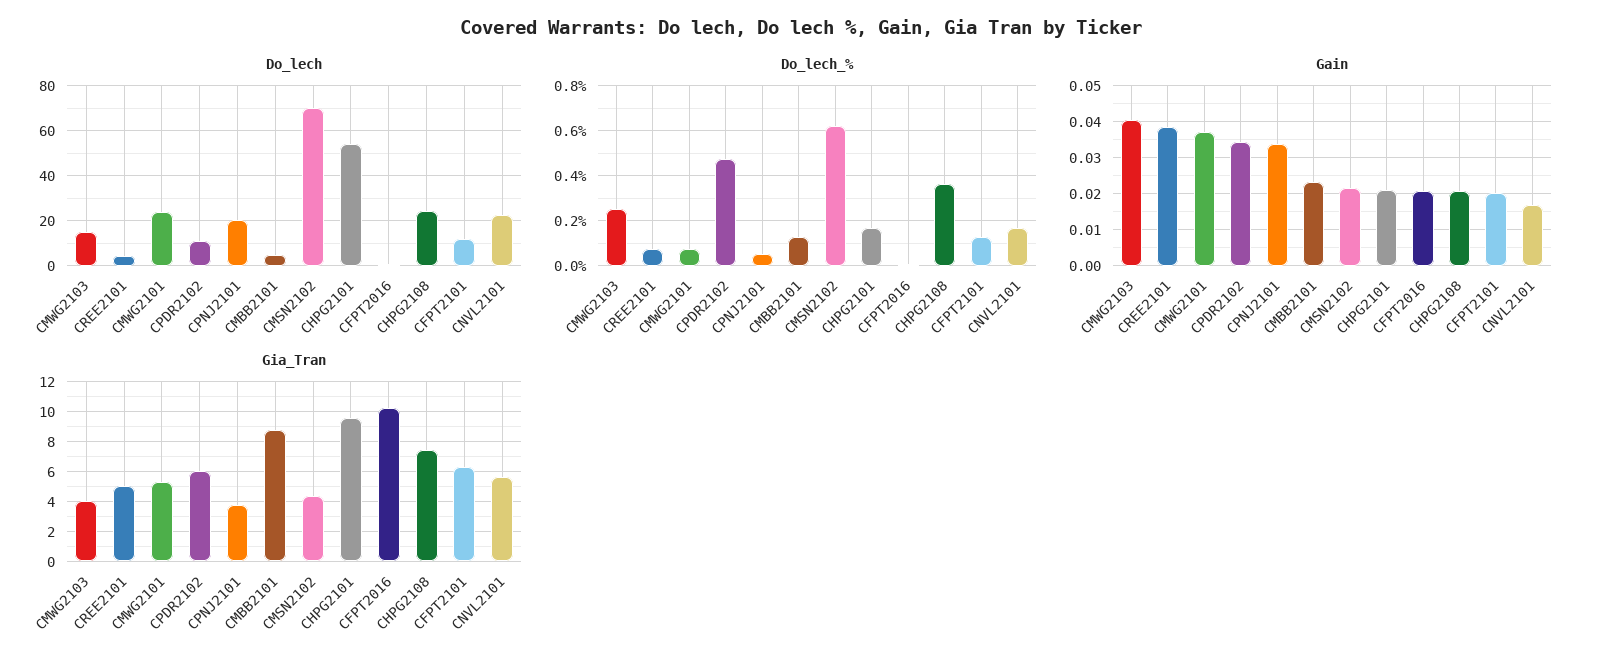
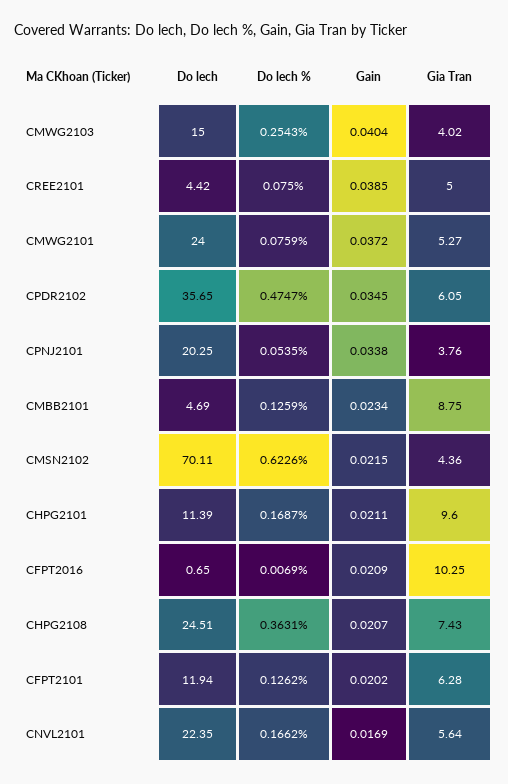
  {
    "Do_lech": {
      "CMWG2103": 15,
      "CREE2101": 4.42,
      "CMWG2101": 24,
-     "CPDR2102": 10,
+     "CPDR2102": 35.65,
      "CPNJ2101": 20.25,
      "CMBB2101": 4.69,
      "CMSN2102": 70.11,
-     "CHPG2101": 55,
+     "CHPG2101": 11.39,
      "CFPT2016": 0.65,
      "CHPG2108": 24.51,
      "CFPT2101": 11.94,
      "CNVL2101": 22.35
    },
    "Do_lech_%": {
      "CMWG2103": 0.2543,
      "CREE2101": 0.075,
      "CMWG2101": 0.0759,
      "CPDR2102": 0.4747,
      "CPNJ2101": 0.0535,
      "CMBB2101": 0.1259,
      "CMSN2102": 0.6226,
      "CHPG2101": 0.1687,
      "CFPT2016": 0.0069,
      "CHPG2108": 0.3631,
      "CFPT2101": 0.1262,
      "CNVL2101": 0.1662
    },
    "Gain": {
      "CMWG2103": 0.0404,
      "CREE2101": 0.0385,
      "CMWG2101": 0.0372,
      "CPDR2102": 0.0345,
      "CPNJ2101": 0.0338,
      "CMBB2101": 0.0234,
      "CMSN2102": 0.0215,
      "CHPG2101": 0.0211,
      "CFPT2016": 0.0209,
      "CHPG2108": 0.0207,
      "CFPT2101": 0.0202,
      "CNVL2101": 0.0169
    },
    "Gia_Tran": {
      "CMWG2103": 4.02,
      "CREE2101": 5,
      "CMWG2101": 5.27,
      "CPDR2102": 6.05,
      "CPNJ2101": 3.76,
      "CMBB2101": 8.75,
      "CMSN2102": 4.36,
      "CHPG2101": 9.6,
      "CFPT2016": 10.25,
      "CHPG2108": 7.43,
      "CFPT2101": 6.28,
      "CNVL2101": 5.64
    }
  }

